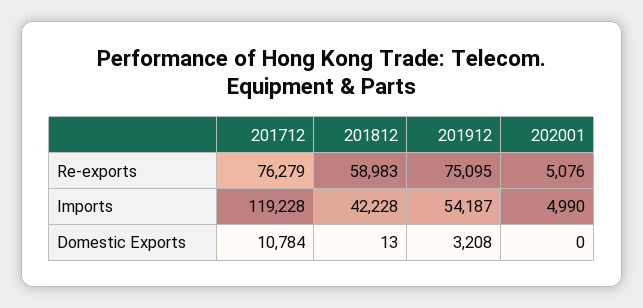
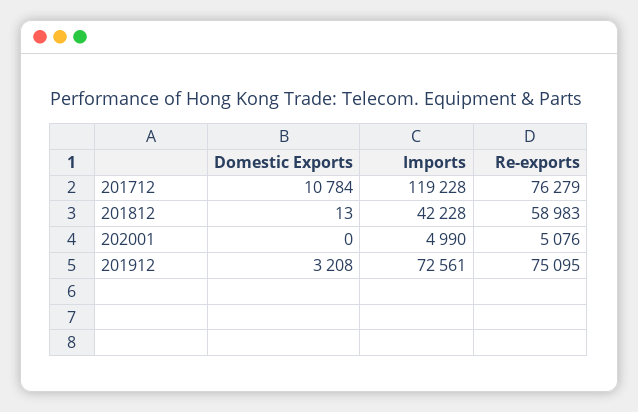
  {
    "201712": {
      "Re-exports": 76279,
      "Imports": 119228,
      "Domestic Exports": 10784
    },
    "201812": {
      "Re-exports": 58983,
      "Imports": 42228,
      "Domestic Exports": 13
    },
    "201912": {
      "Re-exports": 75095,
-     "Imports": 54187,
+     "Imports": 72561,
      "Domestic Exports": 3208
    },
    "202001": {
      "Re-exports": 5076,
      "Imports": 4990,
      "Domestic Exports": 0
    }
  }

